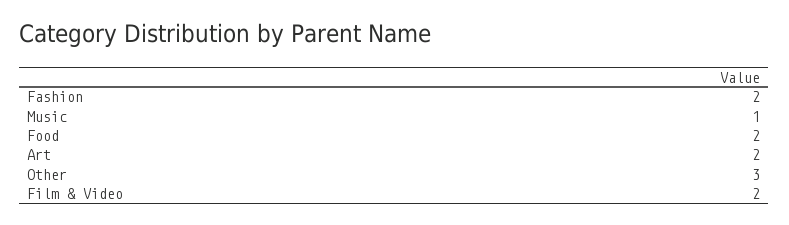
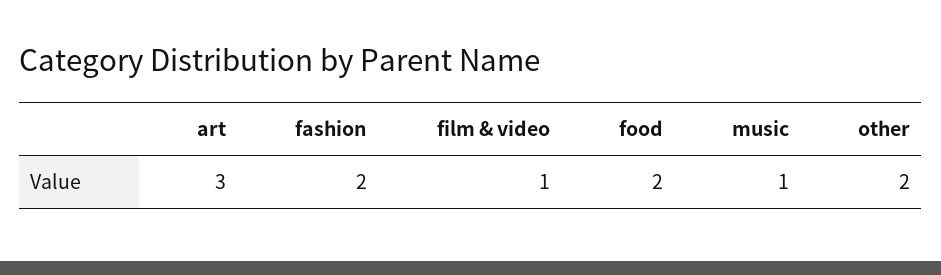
  {
    "Fashion": 2,
    "Music": 1,
    "Food": 2,
-   "Art": 2,
+   "Art": 3,
-   "Other": 3,
+   "Other": 2,
-   "Film & Video": 2
+   "Film & Video": 1
  }

